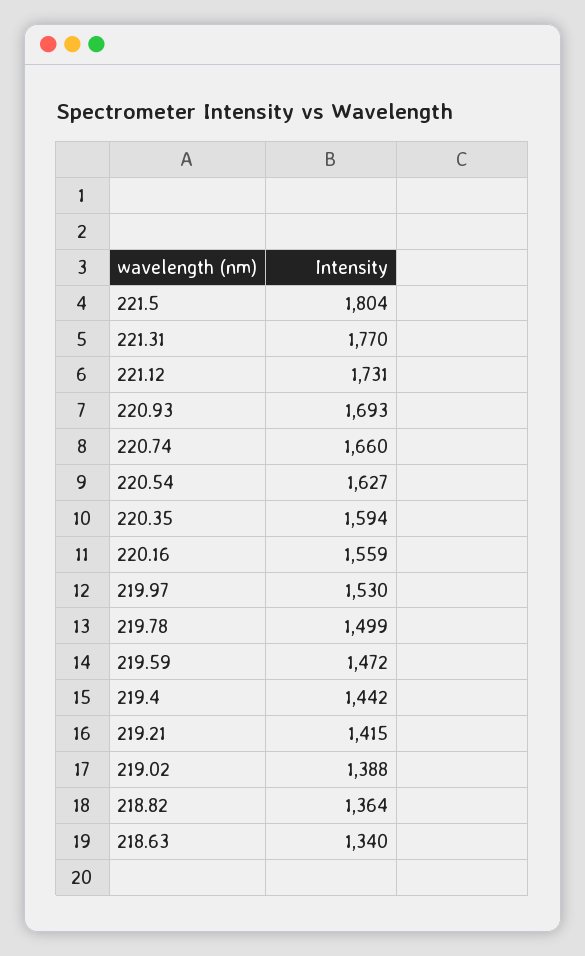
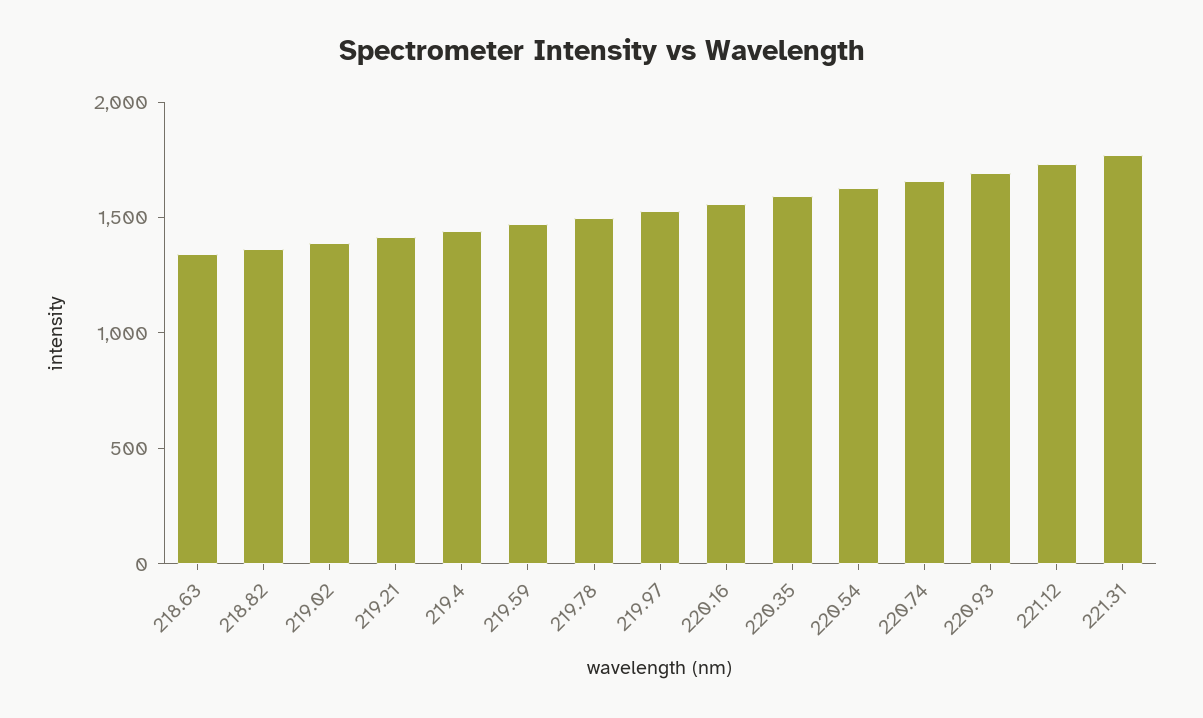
  {
-   "221.5": 1804,
    "221.31": 1770,
    "221.12": 1731,
    "220.93": 1693,
    "220.74": 1660,
    "220.54": 1627,
    "220.35": 1594,
    "220.16": 1559,
    "219.97": 1530,
    "219.78": 1499,
    "219.59": 1472,
    "219.4": 1442,
    "219.21": 1415,
    "219.02": 1388,
    "218.82": 1364,
    "218.63": 1340
  }

